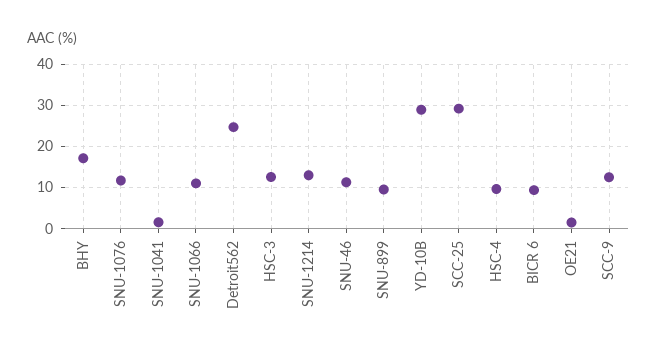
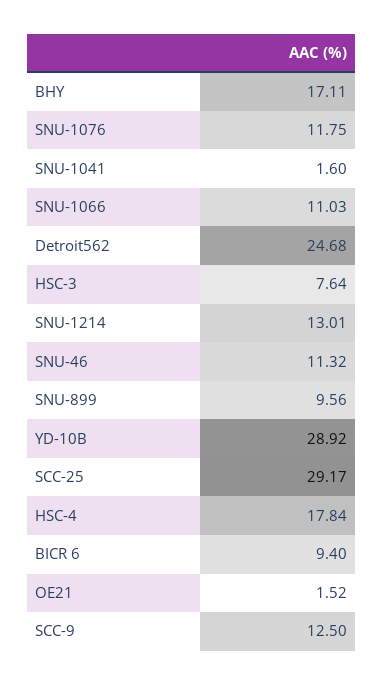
  {
    "BHY": 17.11,
    "SNU-1076": 11.75,
    "SNU-1041": 1.6,
    "SNU-1066": 11.03,
    "Detroit562": 24.68,
-   "HSC-3": 12,
+   "HSC-3": 7.64,
    "SNU-1214": 13.01,
    "SNU-46": 11.32,
    "SNU-899": 9.56,
    "YD-10B": 28.92,
    "SCC-25": 29.17,
-   "HSC-4": 10,
+   "HSC-4": 17.84,
    "BICR 6": 9.4,
    "OE21": 1.52,
    "SCC-9": 12.5
  }

